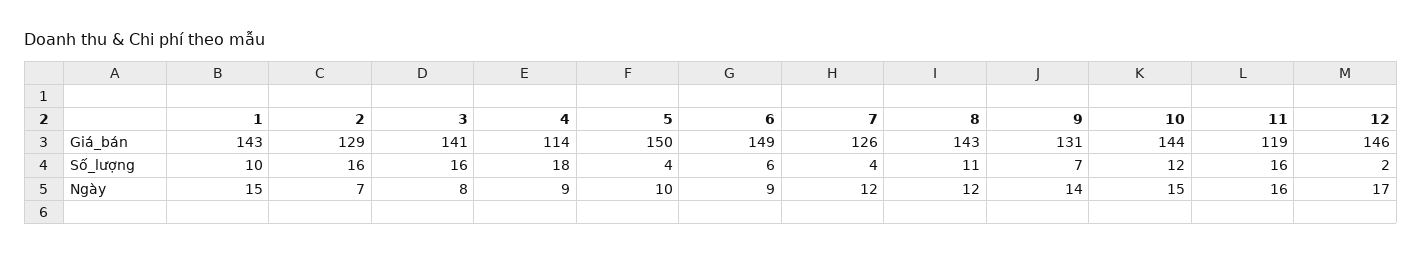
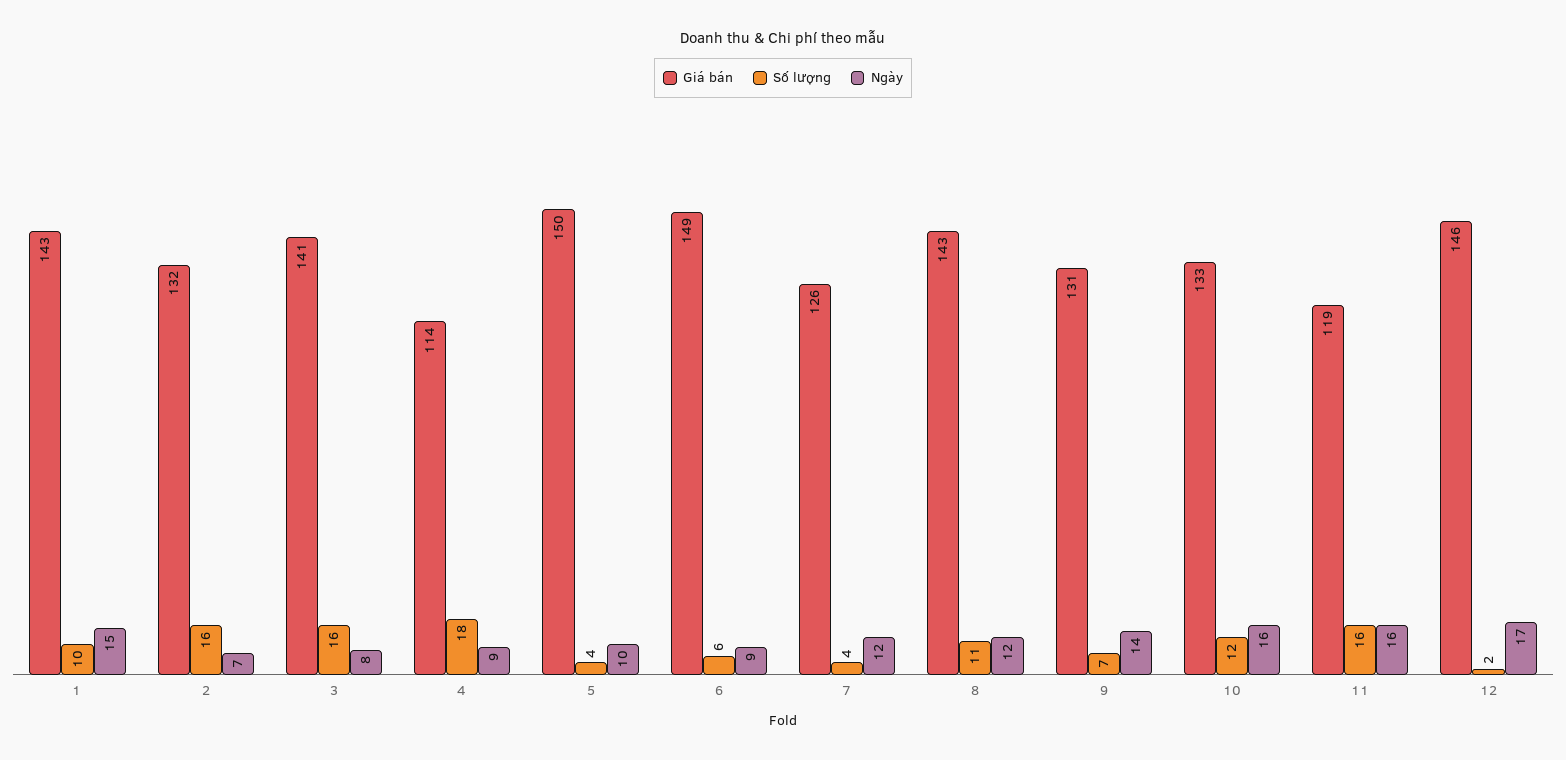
  {
    "Giá_bán": {
      "1": 143,
-     "2": 129,
+     "2": 132,
      "3": 141,
      "4": 114,
      "5": 150,
      "6": 149,
      "7": 126,
      "8": 143,
      "9": 131,
-     "10": 144,
+     "10": 133,
      "11": 119,
      "12": 146
    },
    "Số_lượng": {
      "1": 10,
      "2": 16,
      "3": 16,
      "4": 18,
      "5": 4,
      "6": 6,
      "7": 4,
      "8": 11,
      "9": 7,
      "10": 12,
      "11": 16,
      "12": 2
    },
    "Ngày": {
      "1": 15,
      "2": 7,
      "3": 8,
      "4": 9,
      "5": 10,
      "6": 9,
      "7": 12,
      "8": 12,
      "9": 14,
-     "10": 15,
+     "10": 16,
      "11": 16,
      "12": 17
    }
  }

